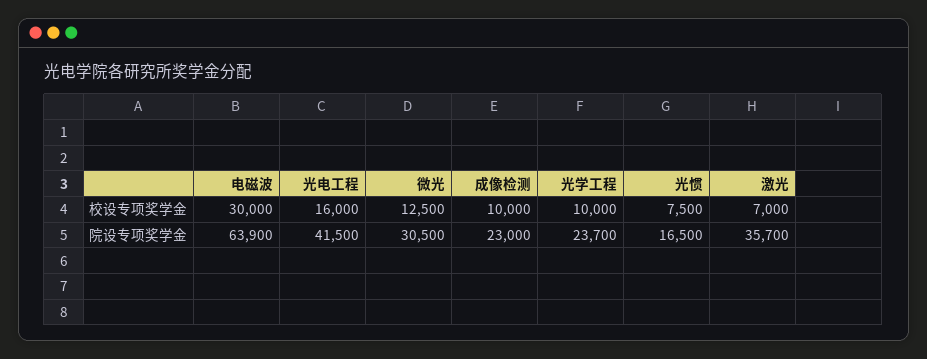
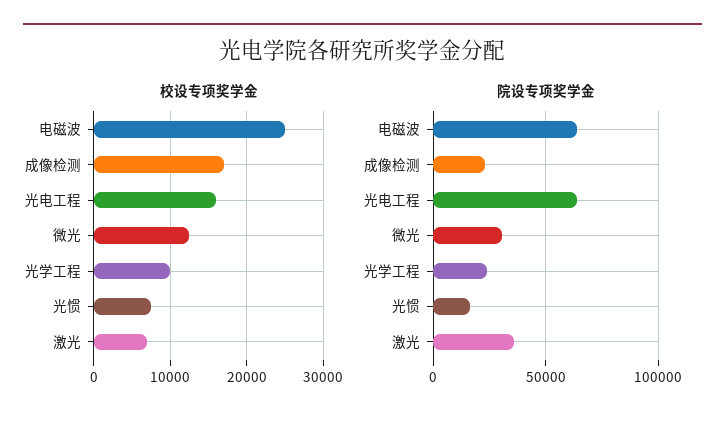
  {
    "校设专项奖学金": {
-     "电磁波": 30000,
+     "电磁波": 25000,
      "光电工程": 16000,
      "微光": 12500,
-     "成像检测": 10000,
+     "成像检测": 17000,
      "光学工程": 10000,
      "光惯": 7500,
      "激光": 7000
    },
    "院设专项奖学金": {
      "电磁波": 63900,
-     "光电工程": 41500,
+     "光电工程": 65000,
      "微光": 30500,
      "成像检测": 23000,
      "光学工程": 23700,
      "光惯": 16500,
      "激光": 35700
    }
  }

